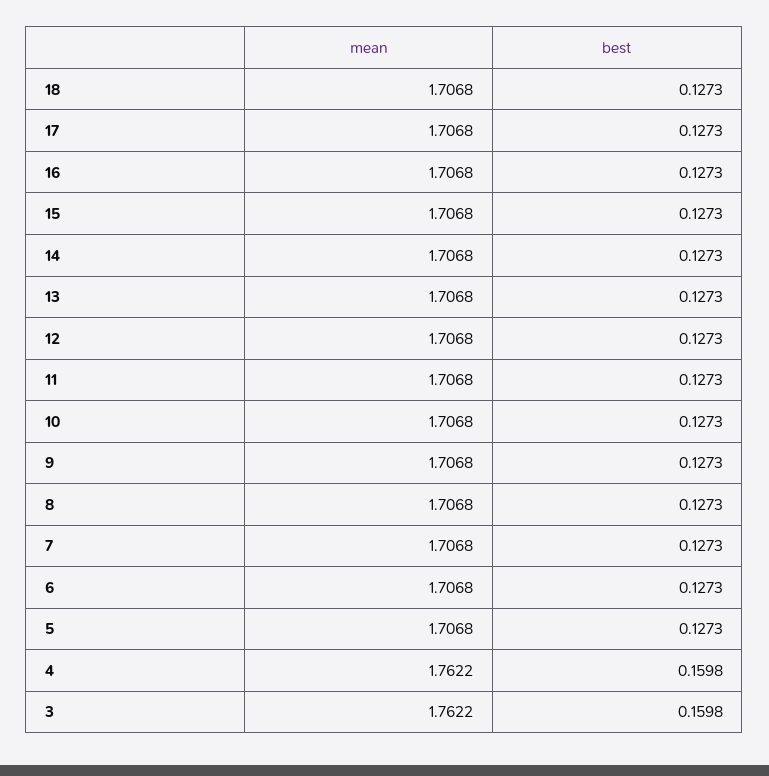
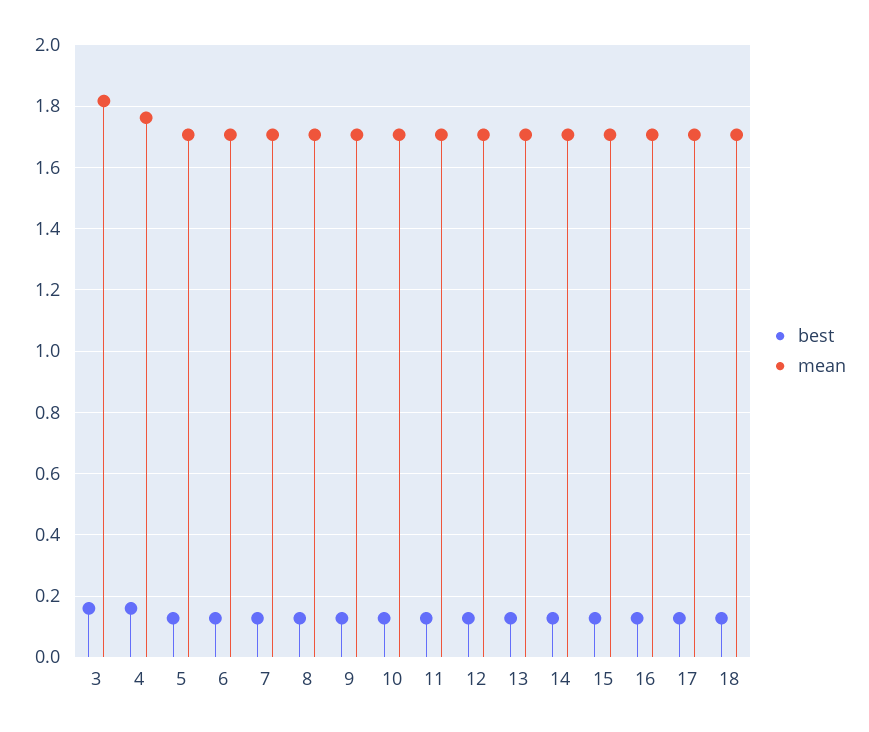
  {
    "mean": {
      "18": 1.7068,
      "17": 1.7068,
      "16": 1.7068,
      "15": 1.7068,
      "14": 1.7068,
      "13": 1.7068,
      "12": 1.7068,
      "11": 1.7068,
      "10": 1.7068,
      "9": 1.7068,
      "8": 1.7068,
      "7": 1.7068,
      "6": 1.7068,
      "5": 1.7068,
      "4": 1.7622,
-     "3": 1.7622
+     "3": 1.82
    },
    "best": {
      "18": 0.1273,
      "17": 0.1273,
      "16": 0.1273,
      "15": 0.1273,
      "14": 0.1273,
      "13": 0.1273,
      "12": 0.1273,
      "11": 0.1273,
      "10": 0.1273,
      "9": 0.1273,
      "8": 0.1273,
      "7": 0.1273,
      "6": 0.1273,
      "5": 0.1273,
      "4": 0.1598,
      "3": 0.1598
    }
  }

